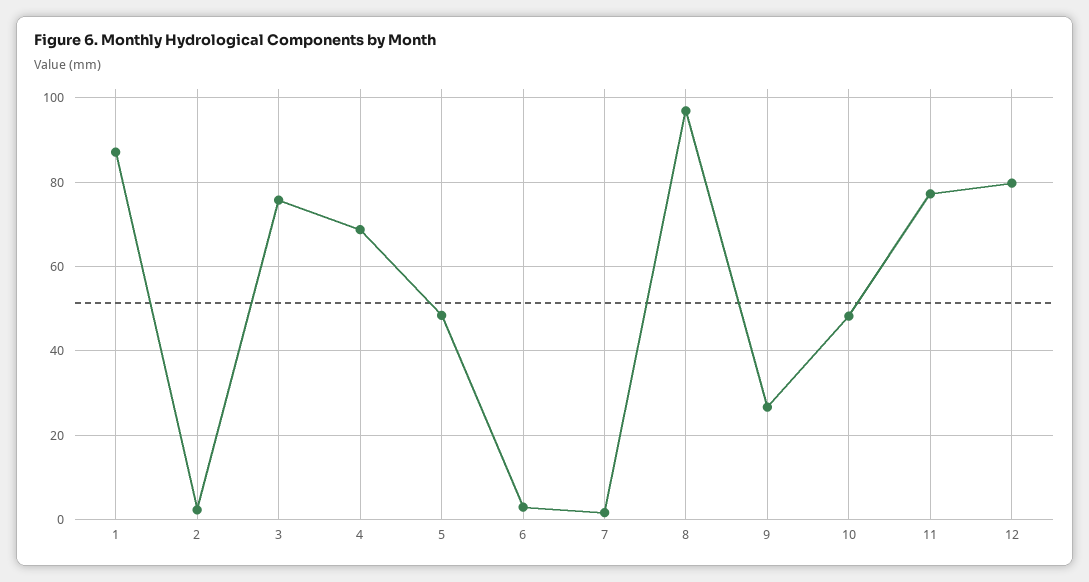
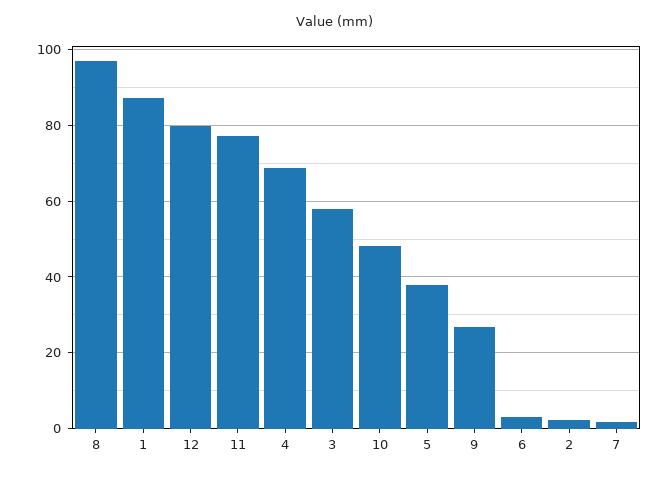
  {
    "1": 88,
    "2": 2,
-   "3": 76,
+   "3": 58,
    "4": 68,
-   "5": 48,
+   "5": 38,
    "6": 2,
    "7": 2,
    "8": 96,
    "9": 26,
    "10": 48,
    "11": 78,
    "12": 80
  }

